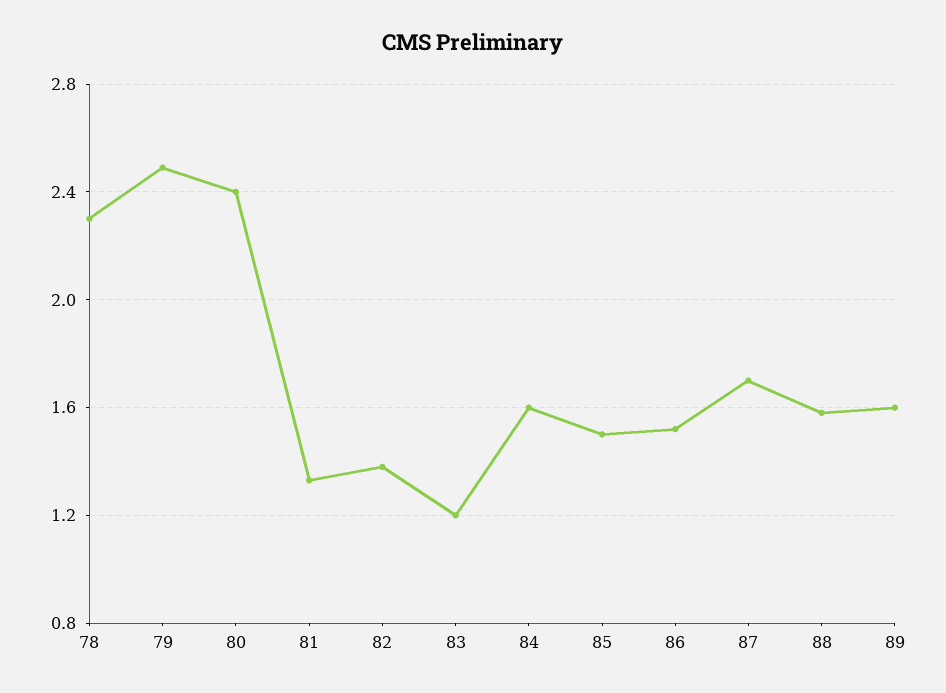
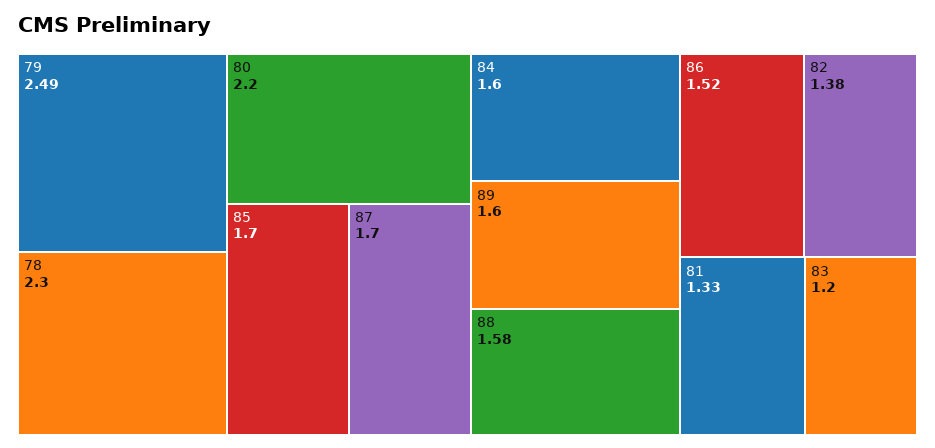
  {
    "78": 2.3,
    "79": 2.49,
-   "80": 2.4,
+   "80": 2.2,
    "81": 1.33,
    "82": 1.38,
    "83": 1.2,
    "84": 1.6,
-   "85": 1.5,
+   "85": 1.7,
    "86": 1.52,
    "87": 1.7,
    "88": 1.58,
    "89": 1.6
  }

